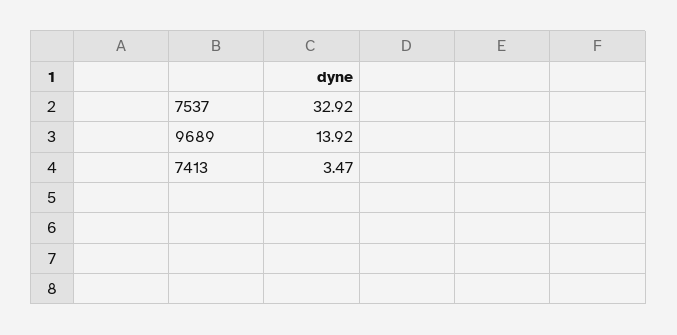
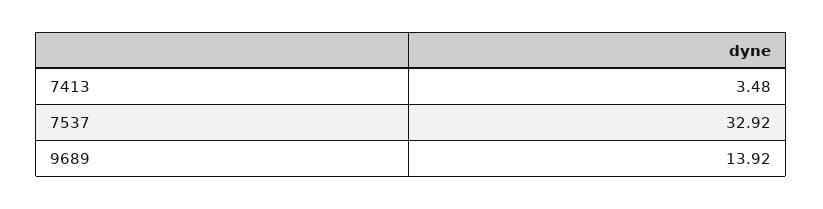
  {
    "7537": 32.92,
    "9689": 13.92,
-   "7413": 3.47
+   "7413": 3.48
  }

